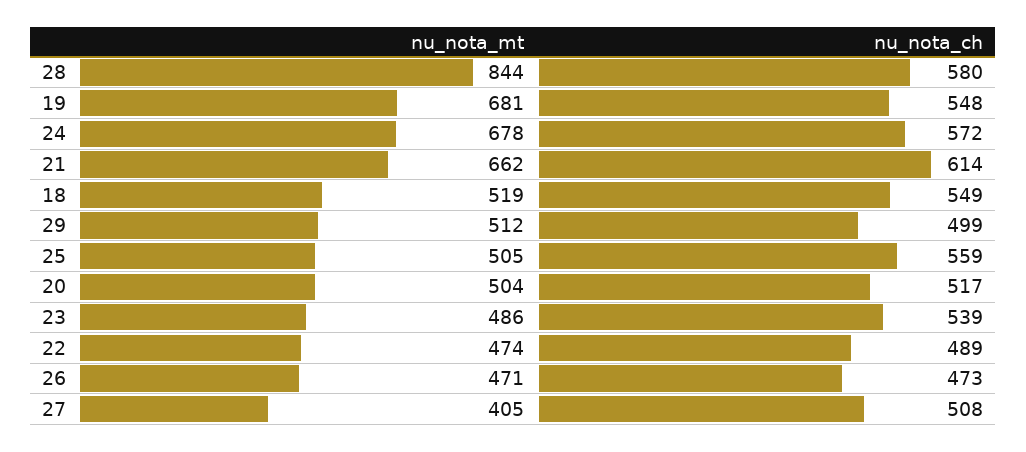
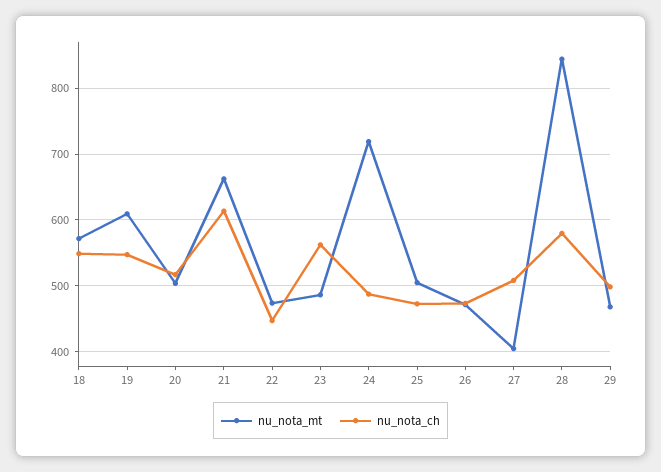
  {
    "nu_nota_mt": {
      "28": 844,
-     "19": 681,
+     "19": 610,
-     "24": 678,
+     "24": 720,
      "21": 662,
-     "18": 519,
+     "18": 570,
-     "29": 512,
+     "29": 470,
      "25": 505,
      "20": 504,
      "23": 486,
      "22": 474,
      "26": 471,
      "27": 405
    },
    "nu_nota_ch": {
      "28": 580,
      "19": 548,
-     "24": 572,
+     "24": 490,
      "21": 614,
      "18": 549,
      "29": 499,
-     "25": 559,
+     "25": 470,
      "20": 517,
-     "23": 539,
+     "23": 560,
-     "22": 489,
+     "22": 450,
      "26": 473,
      "27": 508
    }
  }

